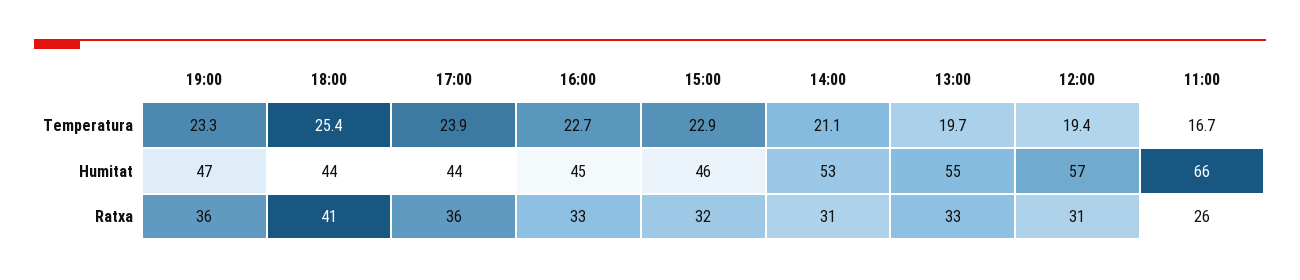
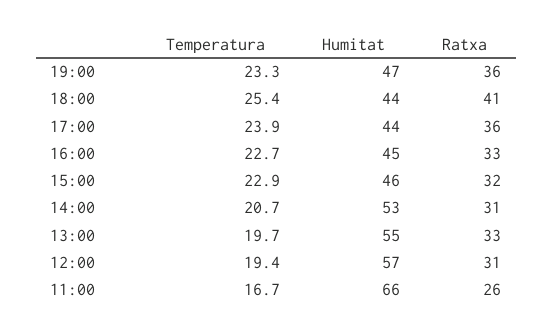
  {
    "19:00": {
      "Temperatura": 23.3,
      "Humitat": 47,
      "Ratxa": 36
    },
    "18:00": {
      "Temperatura": 25.4,
      "Humitat": 44,
      "Ratxa": 41
    },
    "17:00": {
      "Temperatura": 23.9,
      "Humitat": 44,
      "Ratxa": 36
    },
    "16:00": {
      "Temperatura": 22.7,
      "Humitat": 45,
      "Ratxa": 33
    },
    "15:00": {
      "Temperatura": 22.9,
      "Humitat": 46,
      "Ratxa": 32
    },
    "14:00": {
-     "Temperatura": 21.1,
+     "Temperatura": 20.7,
      "Humitat": 53,
      "Ratxa": 31
    },
    "13:00": {
      "Temperatura": 19.7,
      "Humitat": 55,
      "Ratxa": 33
    },
    "12:00": {
      "Temperatura": 19.4,
      "Humitat": 57,
      "Ratxa": 31
    },
    "11:00": {
      "Temperatura": 16.7,
      "Humitat": 66,
      "Ratxa": 26
    }
  }

